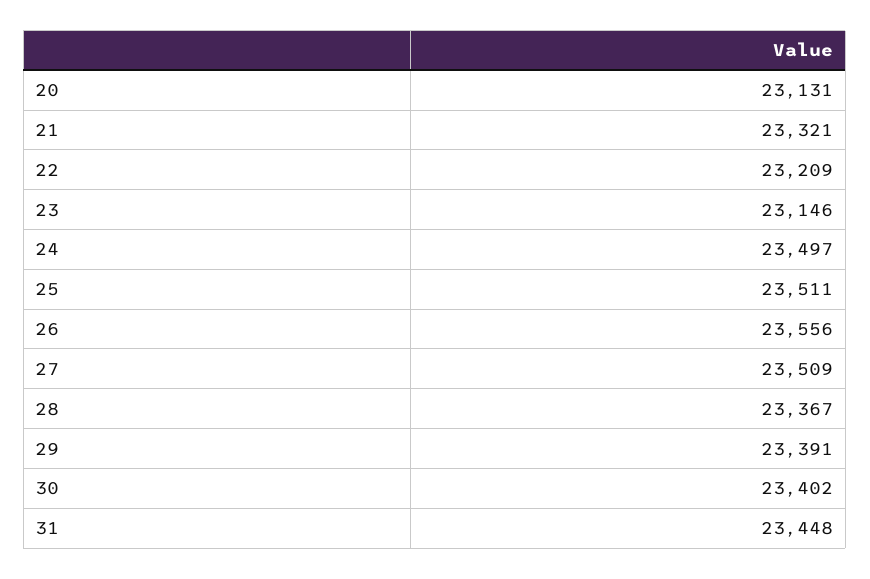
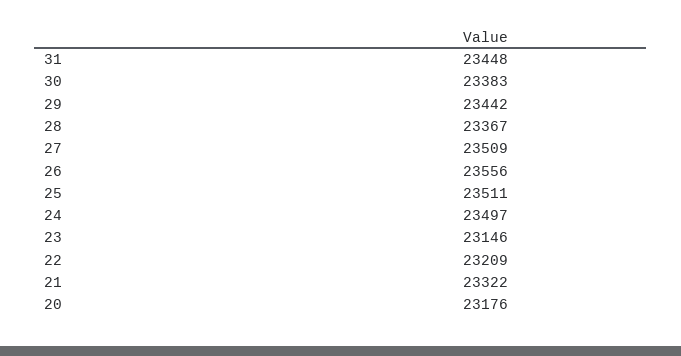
  {
-   "20": 23131,
+   "20": 23176,
-   "21": 23321,
+   "21": 23322,
    "22": 23209,
    "23": 23146,
    "24": 23497,
    "25": 23511,
    "26": 23556,
    "27": 23509,
    "28": 23367,
-   "29": 23391,
+   "29": 23442,
-   "30": 23402,
+   "30": 23383,
    "31": 23448
  }

